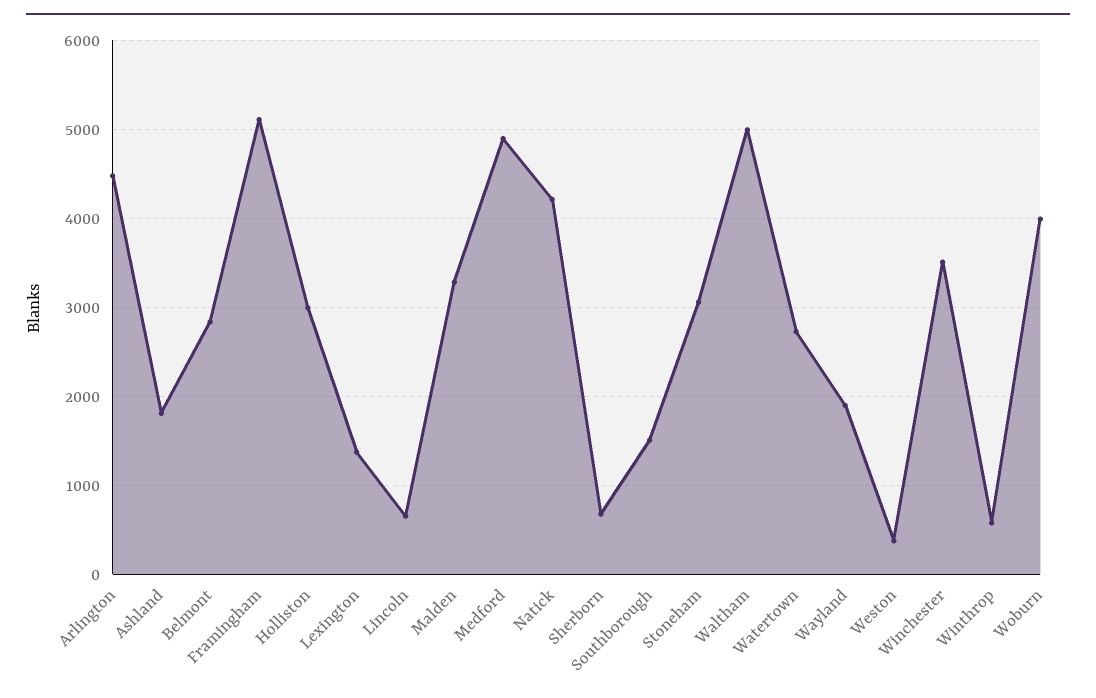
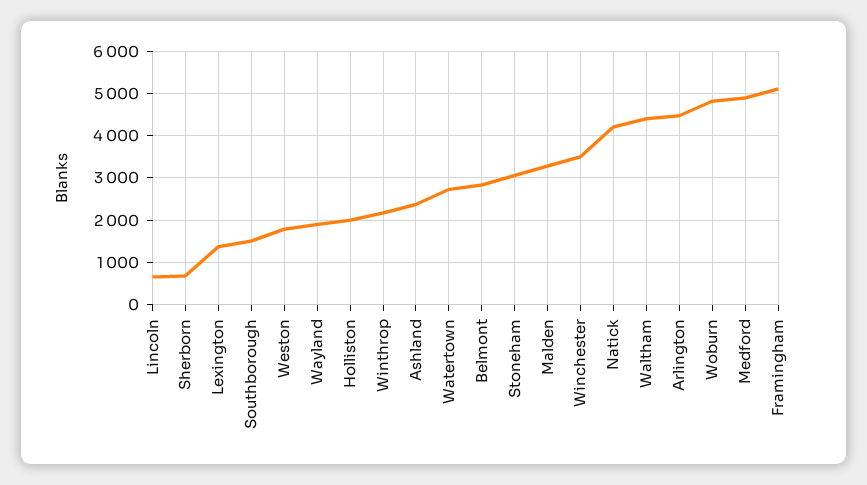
  {
    "Arlington": 4500,
-   "Ashland": 1800,
+   "Ashland": 2400,
    "Belmont": 2800,
    "Framingham": 5100,
-   "Holliston": 3000,
+   "Holliston": 2000,
    "Lexington": 1400,
    "Lincoln": 700,
    "Malden": 3300,
    "Medford": 4900,
    "Natick": 4200,
    "Sherborn": 700,
    "Southborough": 1500,
    "Stoneham": 3100,
-   "Waltham": 5000,
+   "Waltham": 4400,
    "Watertown": 2700,
    "Wayland": 1900,
-   "Weston": 400,
+   "Weston": 1800,
    "Winchester": 3500,
-   "Winthrop": 600,
+   "Winthrop": 2200,
-   "Woburn": 4000
+   "Woburn": 4800
  }

